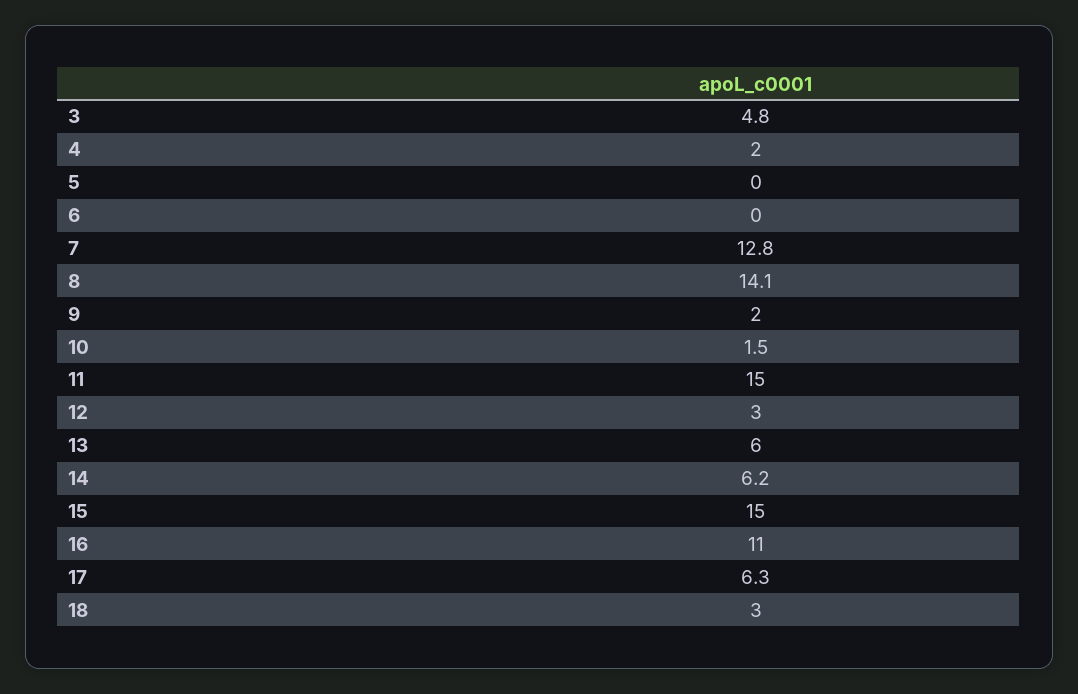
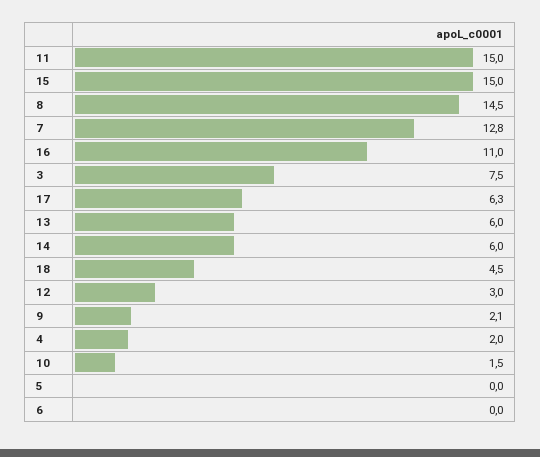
  {
-   "3": 4.8,
+   "3": 7.5,
    "4": 2,
    "5": 0,
    "6": 0,
    "7": 12.8,
-   "8": 14.1,
+   "8": 14.5,
-   "9": 2,
+   "9": 2.1,
    "10": 1.5,
    "11": 15,
    "12": 3,
    "13": 6,
-   "14": 6.2,
+   "14": 6,
    "15": 15,
    "16": 11,
    "17": 6.3,
-   "18": 3
+   "18": 4.5
  }

